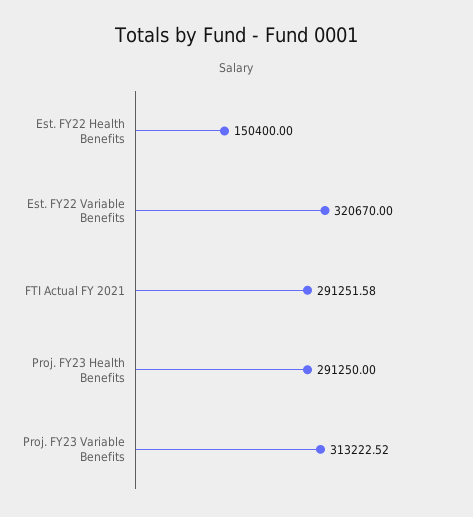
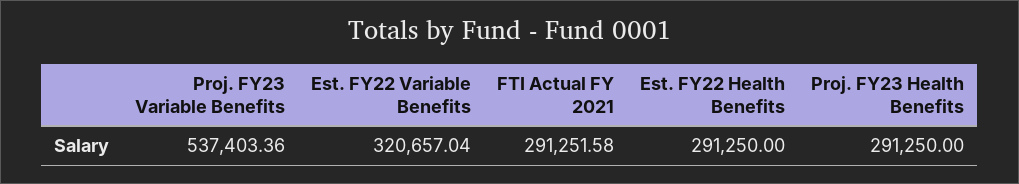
  {
-   "Est. FY22 Health Benefits": 150400,
+   "Est. FY22 Health Benefits": 291250,
-   "Est. FY22 Variable Benefits": 320670,
+   "Est. FY22 Variable Benefits": 320657.04,
    "FTI Actual FY 2021": 291251.58,
    "Proj. FY23 Health Benefits": 291250,
-   "Proj. FY23 Variable Benefits": 313222.52
+   "Proj. FY23 Variable Benefits": 537403.36
  }

